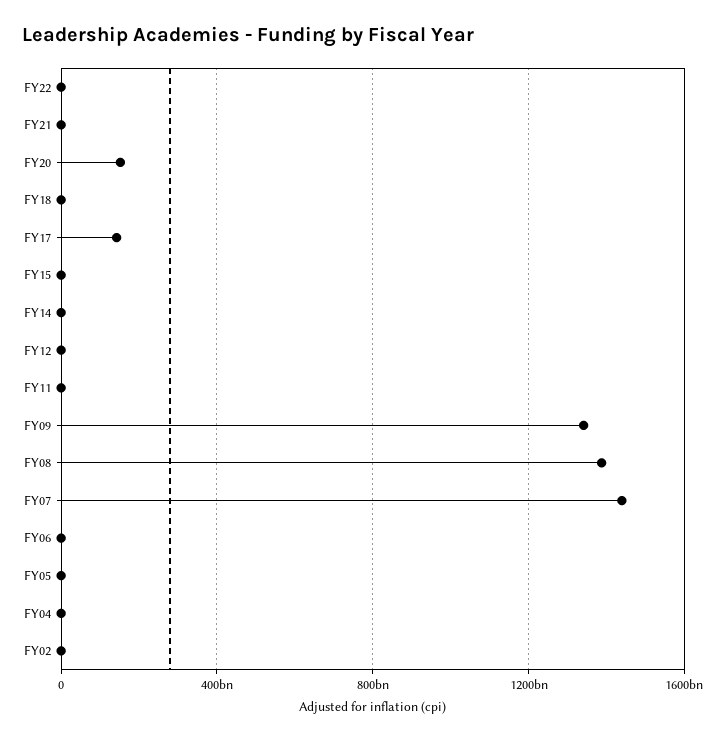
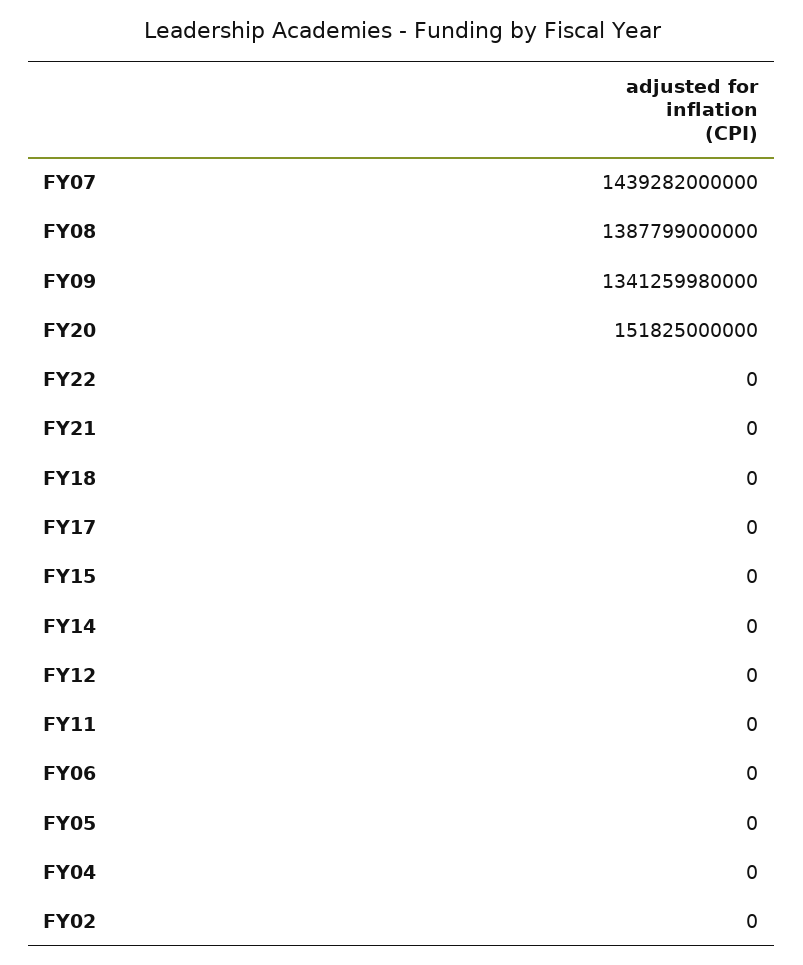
  {
    "FY22": 0,
    "FY21": 0,
    "FY20": 151825000000,
    "FY18": 0,
-   "FY17": 150000000000,
+   "FY17": 0,
    "FY15": 0,
    "FY14": 0,
    "FY12": 0,
    "FY11": 0,
    "FY09": 1341259980000,
    "FY08": 1387799000000,
    "FY07": 1439282000000,
    "FY06": 0,
    "FY05": 0,
    "FY04": 0,
    "FY02": 0
  }

